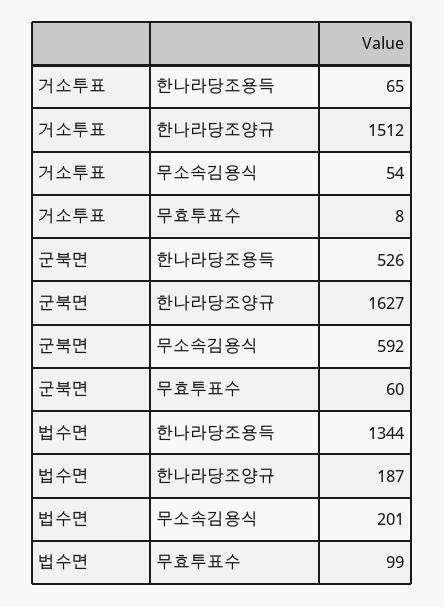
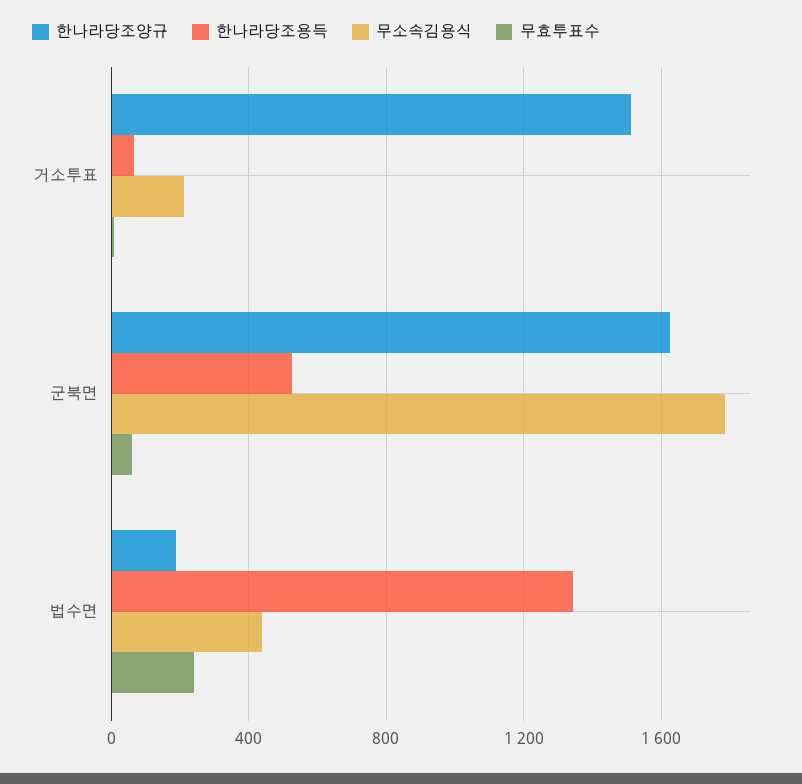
  {
    "한나라당조용득": {
      "거소투표": 65,
      "군북면": 526,
      "법수면": 1344
    },
    "한나라당조양규": {
      "거소투표": 1512,
      "군북면": 1627,
      "법수면": 187
    },
    "무소속김용식": {
-     "거소투표": 54,
+     "거소투표": 200,
-     "군북면": 592,
+     "군북면": 1800,
-     "법수면": 201
+     "법수면": 450
    },
    "무효투표수": {
      "거소투표": 8,
      "군북면": 60,
-     "법수면": 99
+     "법수면": 250
    }
  }

